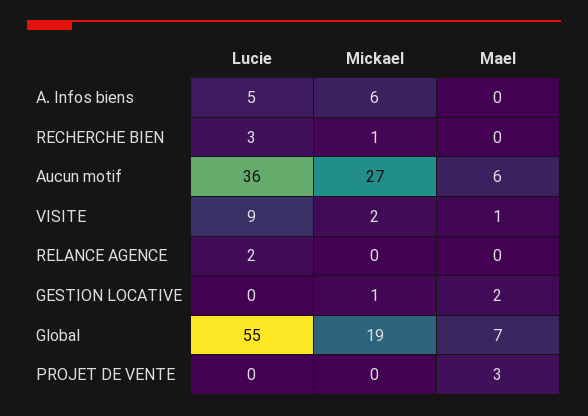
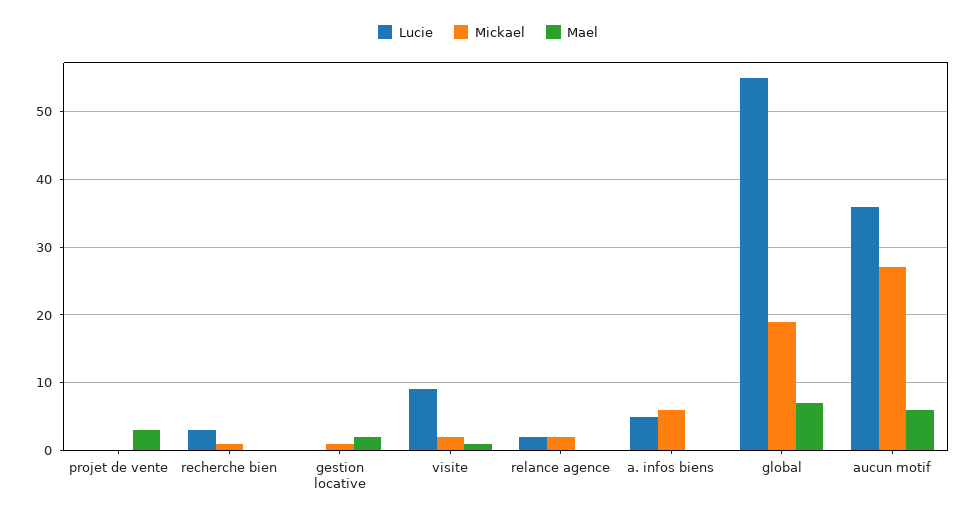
  {
    "Lucie": {
      "A. Infos biens": 5,
      "RECHERCHE BIEN": 3,
      "Aucun motif": 36,
      "VISITE": 9,
      "RELANCE AGENCE": 2,
      "GESTION LOCATIVE": 0,
      "Global": 55,
      "PROJET DE VENTE": 0
    },
    "Mickael": {
      "A. Infos biens": 6,
      "RECHERCHE BIEN": 1,
      "Aucun motif": 27,
      "VISITE": 2,
-     "RELANCE AGENCE": 0,
+     "RELANCE AGENCE": 2,
      "GESTION LOCATIVE": 1,
      "Global": 19,
      "PROJET DE VENTE": 0
    },
    "Mael": {
      "A. Infos biens": 0,
      "RECHERCHE BIEN": 0,
      "Aucun motif": 6,
      "VISITE": 1,
      "RELANCE AGENCE": 0,
      "GESTION LOCATIVE": 2,
      "Global": 7,
      "PROJET DE VENTE": 3
    }
  }

